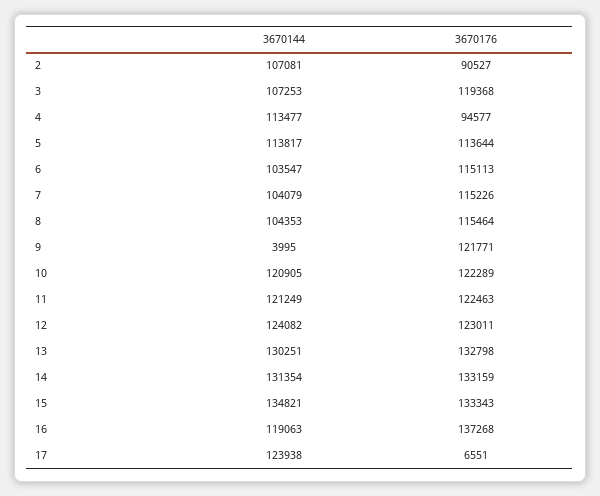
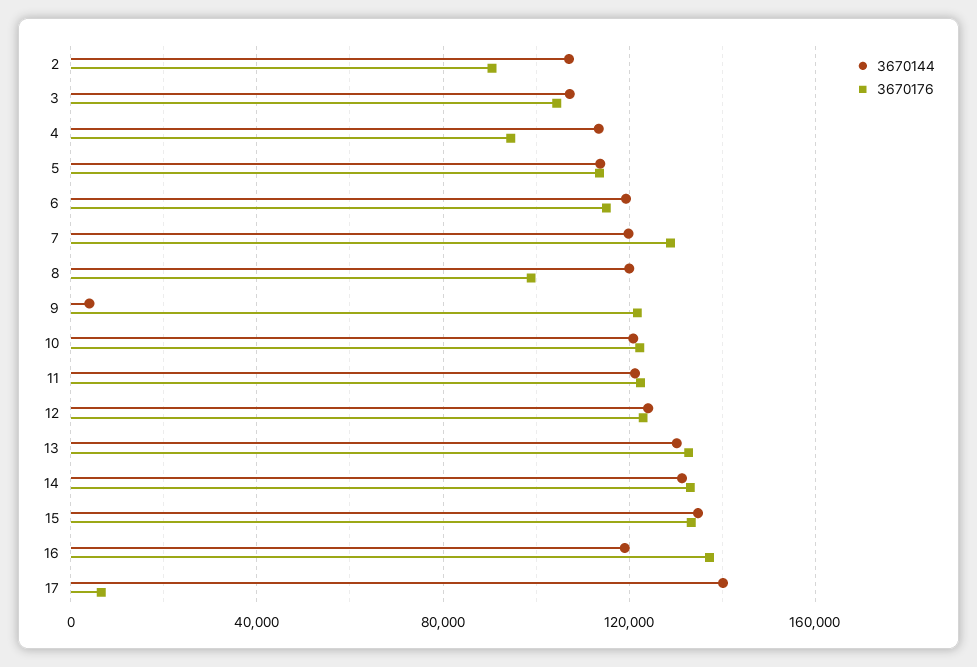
  {
    "3670144": {
      "2": 107081,
      "3": 107253,
      "4": 113477,
      "5": 113817,
-     "6": 103547,
+     "6": 120000,
-     "7": 104079,
+     "7": 120000,
-     "8": 104353,
+     "8": 120000,
      "9": 3995,
      "10": 120905,
      "11": 121249,
      "12": 124082,
      "13": 130251,
      "14": 131354,
      "15": 134821,
      "16": 119063,
-     "17": 123938
+     "17": 140000
    },
    "3670176": {
      "2": 90527,
-     "3": 119368,
+     "3": 105000,
      "4": 94577,
      "5": 113644,
      "6": 115113,
-     "7": 115226,
+     "7": 130000,
-     "8": 115464,
+     "8": 100000,
      "9": 121771,
      "10": 122289,
      "11": 122463,
      "12": 123011,
      "13": 132798,
      "14": 133159,
      "15": 133343,
      "16": 137268,
      "17": 6551
    }
  }

